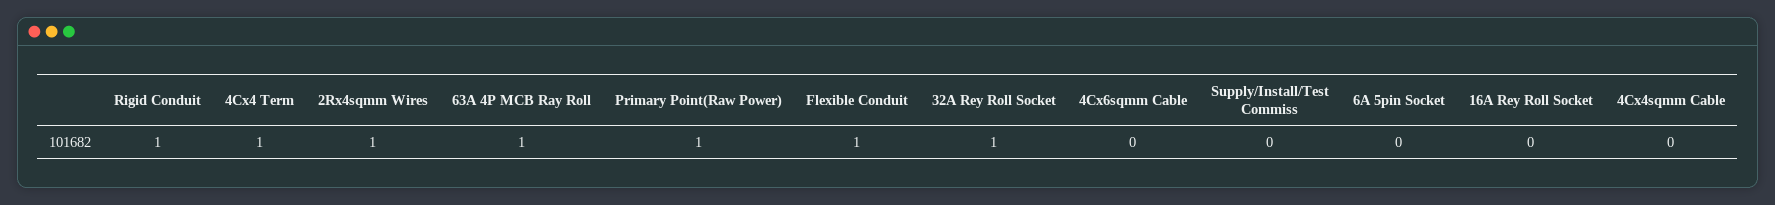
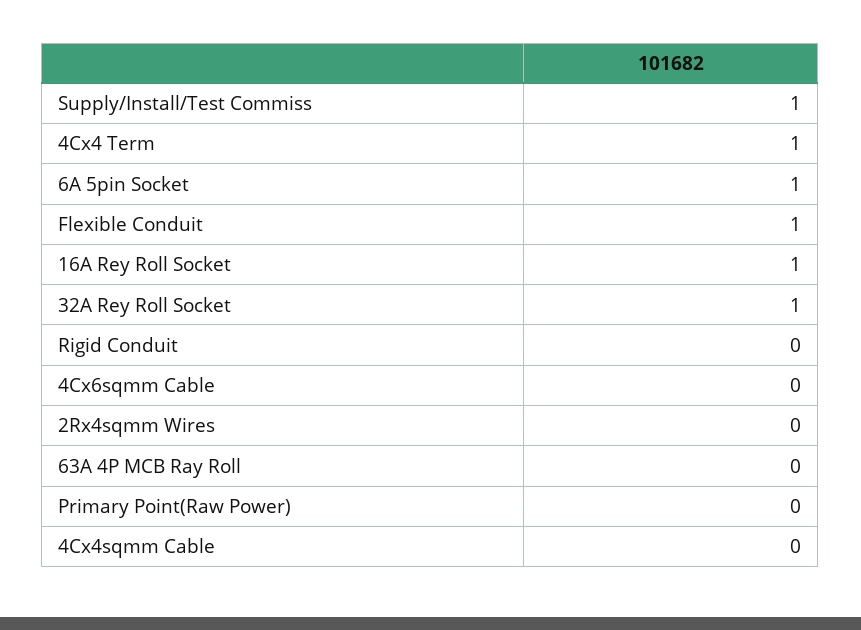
  {
-   "Rigid Conduit": 1,
+   "Rigid Conduit": 0,
    "4Cx4 Term": 1,
-   "2Rx4sqmm Wires": 1,
+   "2Rx4sqmm Wires": 0,
-   "63A 4P MCB Ray Roll": 1,
+   "63A 4P MCB Ray Roll": 0,
-   "Primary Point(Raw Power)": 1,
+   "Primary Point(Raw Power)": 0,
    "Flexible Conduit": 1,
    "32A Rey Roll Socket": 1,
    "4Cx6sqmm Cable": 0,
-   "Supply/Install/Test Commiss": 0,
+   "Supply/Install/Test Commiss": 1,
-   "6A 5pin Socket": 0,
+   "6A 5pin Socket": 1,
-   "16A Rey Roll Socket": 0,
+   "16A Rey Roll Socket": 1,
    "4Cx4sqmm Cable": 0
  }

